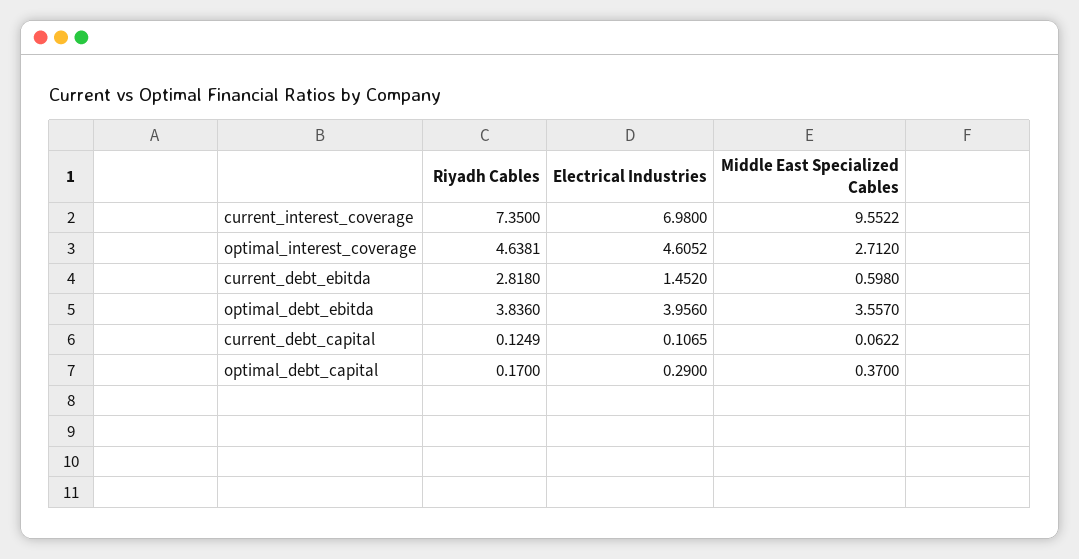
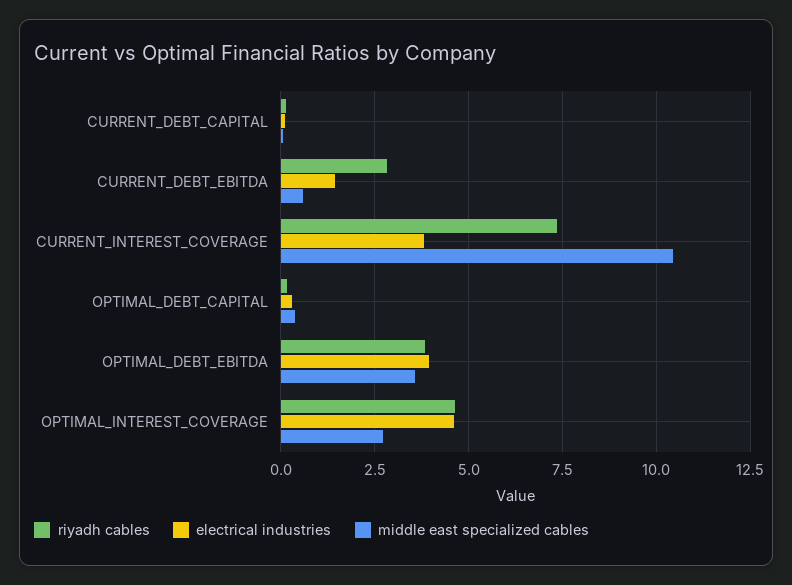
  {
    "Riyadh Cables": {
      "current_interest_coverage": 7.35,
      "optimal_interest_coverage": 4.6381,
      "current_debt_ebitda": 2.818,
      "optimal_debt_ebitda": 3.836,
      "current_debt_capital": 0.1249,
      "optimal_debt_capital": 0.17
    },
    "Electrical Industries": {
-     "current_interest_coverage": 6.98,
+     "current_interest_coverage": 3.75,
      "optimal_interest_coverage": 4.6052,
      "current_debt_ebitda": 1.452,
      "optimal_debt_ebitda": 3.956,
      "current_debt_capital": 0.1065,
      "optimal_debt_capital": 0.29
    },
    "Middle East Specialized Cables": {
-     "current_interest_coverage": 9.5522,
+     "current_interest_coverage": 10.5,
      "optimal_interest_coverage": 2.712,
      "current_debt_ebitda": 0.598,
      "optimal_debt_ebitda": 3.557,
      "current_debt_capital": 0.0622,
      "optimal_debt_capital": 0.37
    }
  }

